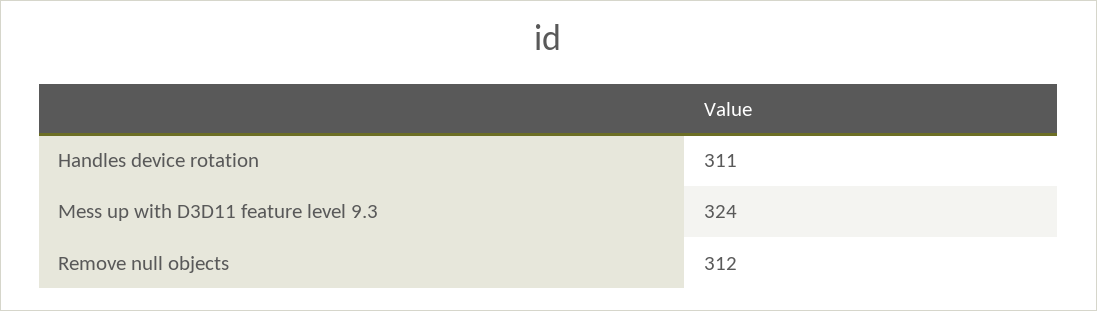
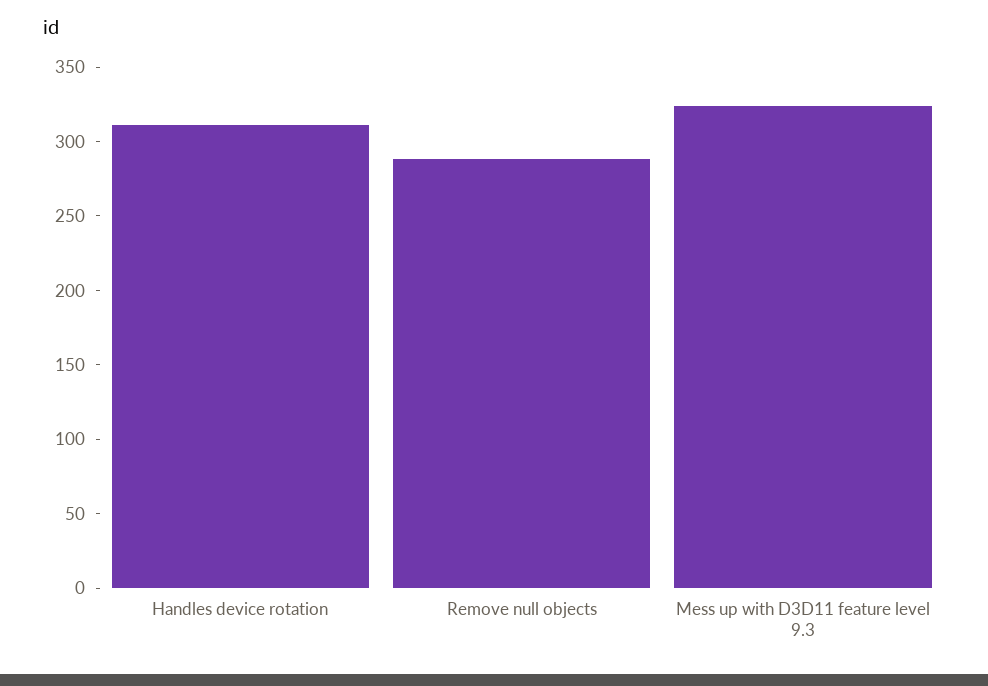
  {
    "Handles device rotation": 311,
    "Mess up with D3D11 feature level 9.3": 324,
-   "Remove null objects": 312
+   "Remove null objects": 290
  }

